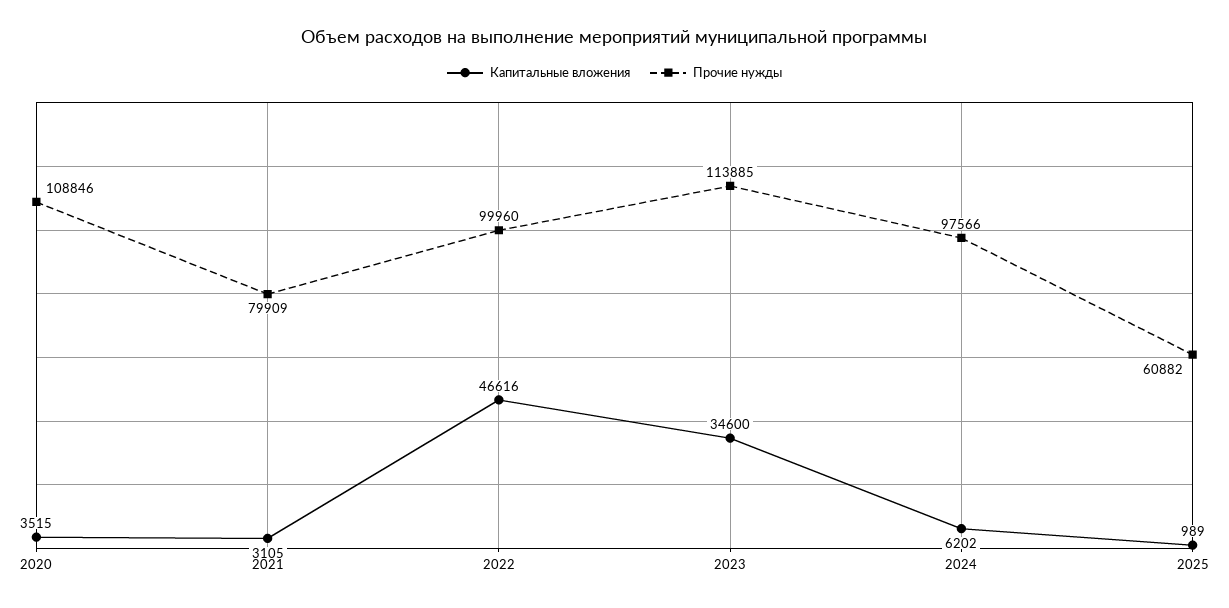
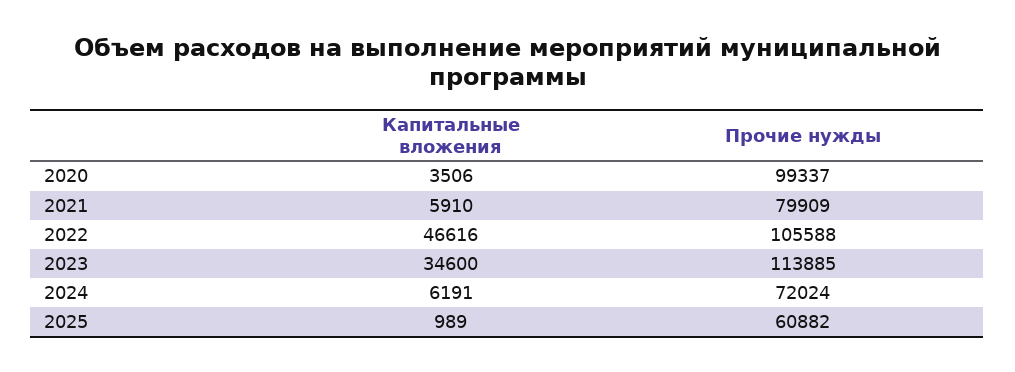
  {
    "Капитальные вложения": {
-     "2020": 3515,
+     "2020": 3506,
-     "2021": 3105,
+     "2021": 5910,
      "2022": 46616,
      "2023": 34600,
-     "2024": 6202,
+     "2024": 6191,
      "2025": 989
    },
    "Прочие нужды": {
-     "2020": 108846,
+     "2020": 99337,
      "2021": 79909,
-     "2022": 99960,
+     "2022": 105588,
      "2023": 113885,
-     "2024": 97566,
+     "2024": 72024,
      "2025": 60882
    }
  }

